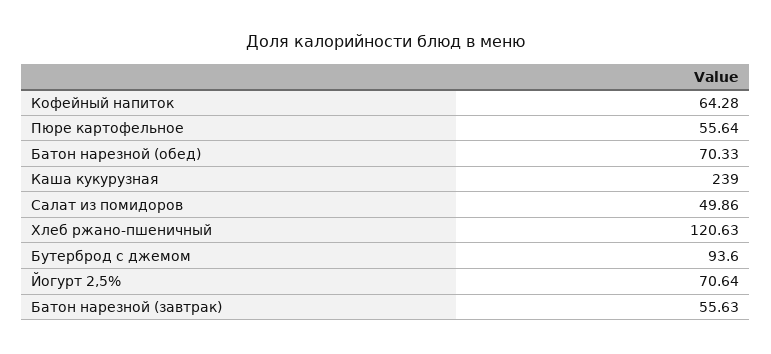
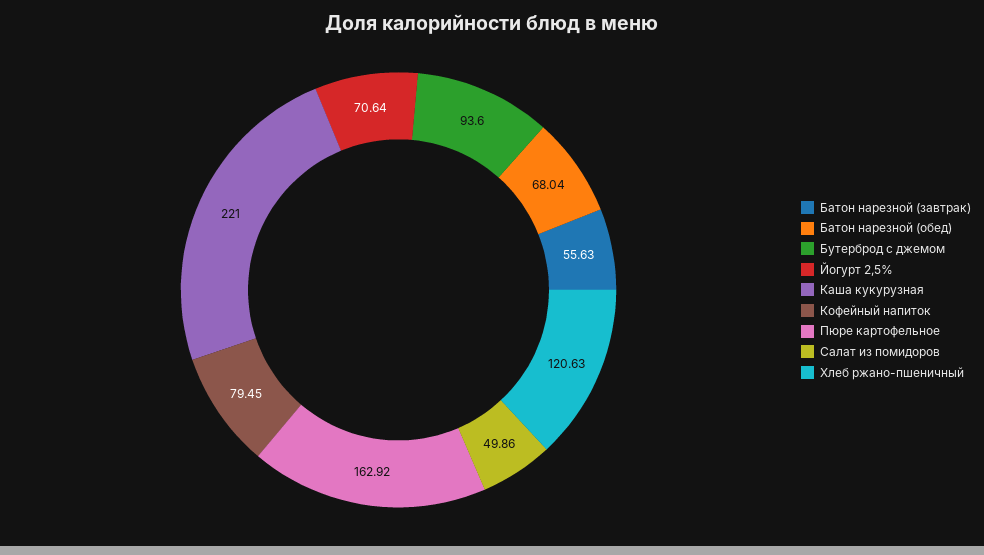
  {
-   "Кофейный напиток": 64.28,
+   "Кофейный напиток": 79.45,
-   "Пюре картофельное": 55.64,
+   "Пюре картофельное": 162.92,
-   "Батон нарезной (обед)": 70.33,
+   "Батон нарезной (обед)": 68.04,
-   "Каша кукурузная": 239,
+   "Каша кукурузная": 221,
    "Салат из помидоров": 49.86,
    "Хлеб ржано-пшеничный": 120.63,
    "Бутерброд с джемом": 93.6,
    "Йогурт 2,5%": 70.64,
    "Батон нарезной (завтрак)": 55.63
  }

